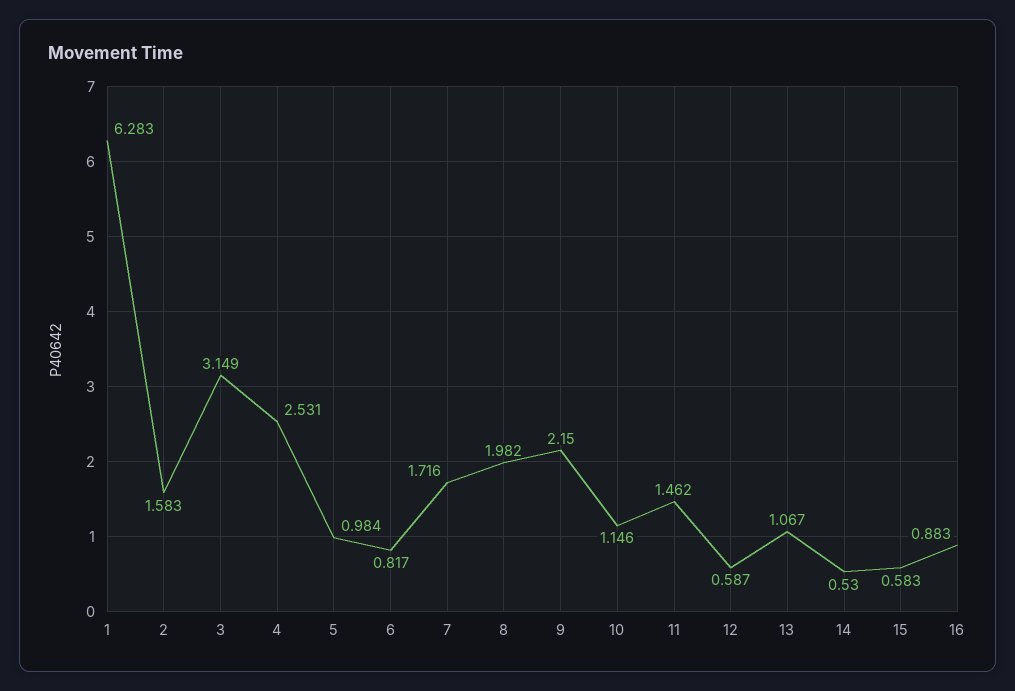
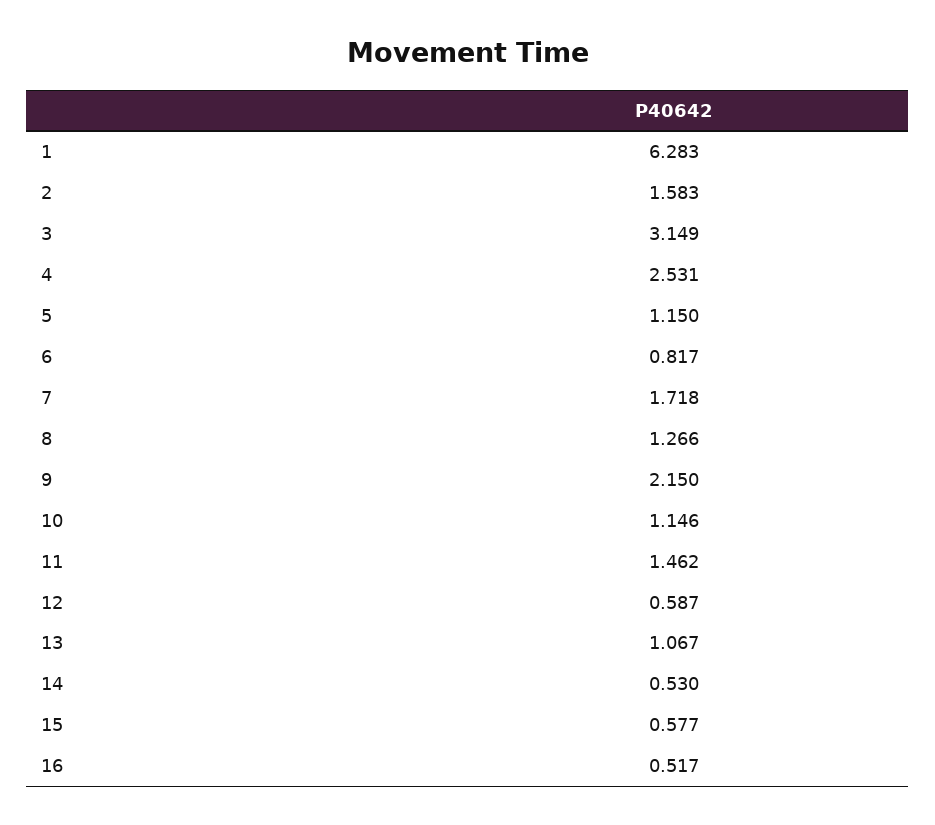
  {
    "1": 6.283,
    "2": 1.583,
    "3": 3.149,
    "4": 2.531,
-   "5": 0.984,
+   "5": 1.15,
    "6": 0.817,
-   "7": 1.716,
+   "7": 1.718,
-   "8": 1.982,
+   "8": 1.266,
    "9": 2.15,
    "10": 1.146,
    "11": 1.462,
    "12": 0.587,
    "13": 1.067,
    "14": 0.53,
-   "15": 0.583,
+   "15": 0.577,
-   "16": 0.883
+   "16": 0.517
  }

